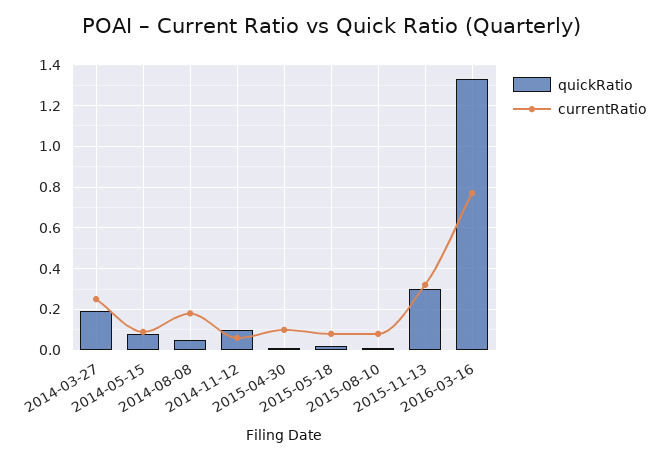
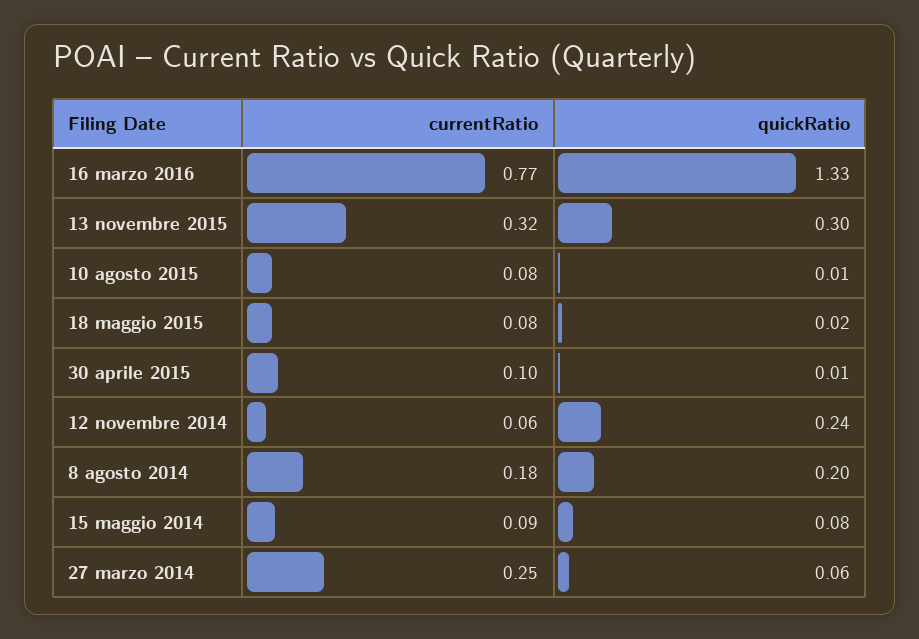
  {
    "quickRatio": {
-     "2014-03-27": 0.2,
+     "2014-03-27": 0.06,
      "2014-05-15": 0.08,
-     "2014-08-08": 0.05,
+     "2014-08-08": 0.2,
-     "2014-11-12": 0.1,
+     "2014-11-12": 0.24,
      "2015-04-30": 0.01,
      "2015-05-18": 0.02,
      "2015-08-10": 0.01,
      "2015-11-13": 0.3,
      "2016-03-16": 1.33
    },
    "currentRatio": {
      "2014-03-27": 0.25,
      "2014-05-15": 0.09,
      "2014-08-08": 0.18,
      "2014-11-12": 0.06,
      "2015-04-30": 0.1,
      "2015-05-18": 0.08,
      "2015-08-10": 0.08,
      "2015-11-13": 0.32,
      "2016-03-16": 0.77
    }
  }

